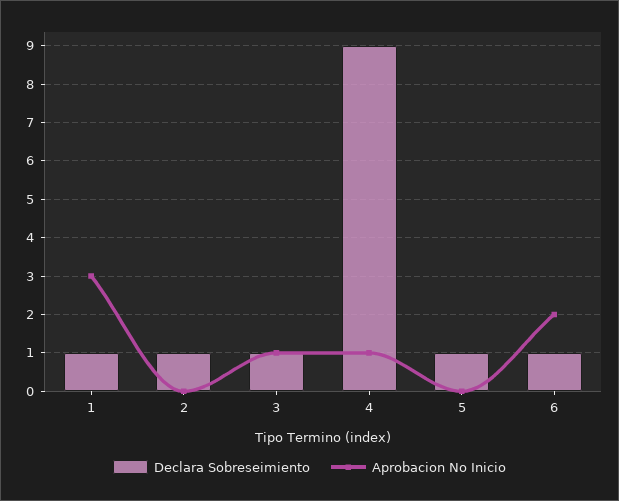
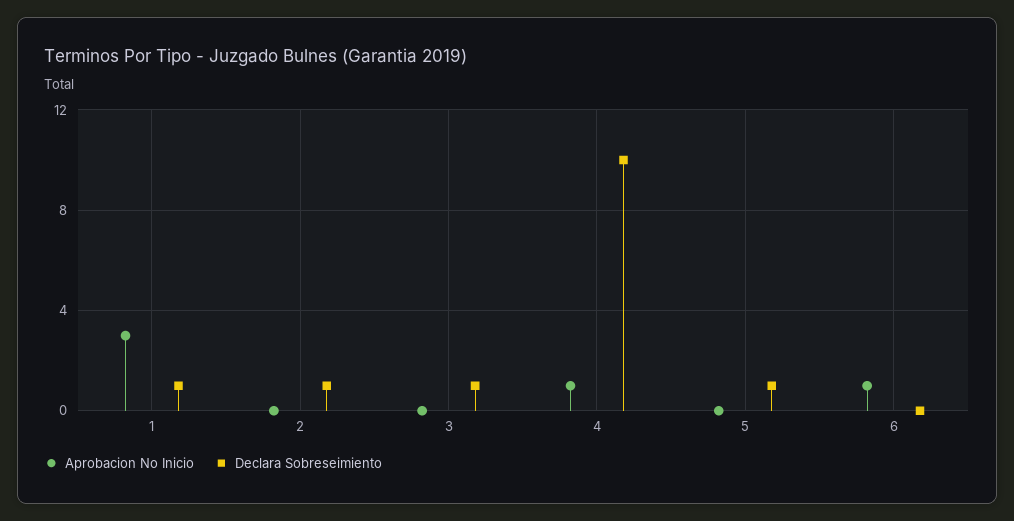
  {
    "Declara Sobreseimiento": {
      "1": 1,
      "2": 1,
      "3": 1,
-     "4": 9,
+     "4": 10,
      "5": 1,
-     "6": 1
+     "6": 0
    },
    "Aprobacion No Inicio": {
      "1": 3,
      "2": 0,
-     "3": 1,
+     "3": 0,
      "4": 1,
      "5": 0,
-     "6": 2
+     "6": 1
    }
  }

